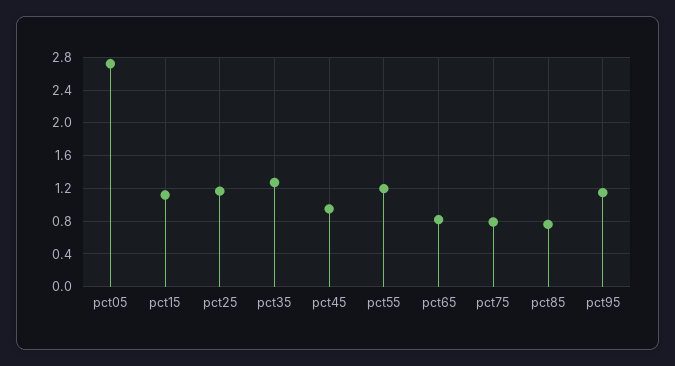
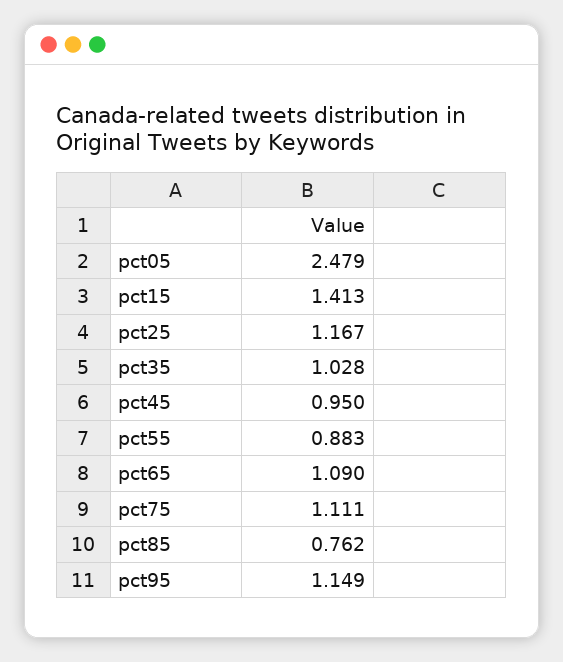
  {
-   "pct05": 2.7,
+   "pct05": 2.479,
-   "pct15": 1.1,
+   "pct15": 1.413,
    "pct25": 1.167,
-   "pct35": 1.3,
+   "pct35": 1.028,
    "pct45": 0.95,
-   "pct55": 1.2,
+   "pct55": 0.883,
-   "pct65": 0.8,
+   "pct65": 1.09,
-   "pct75": 0.8,
+   "pct75": 1.111,
    "pct85": 0.762,
    "pct95": 1.149
  }

